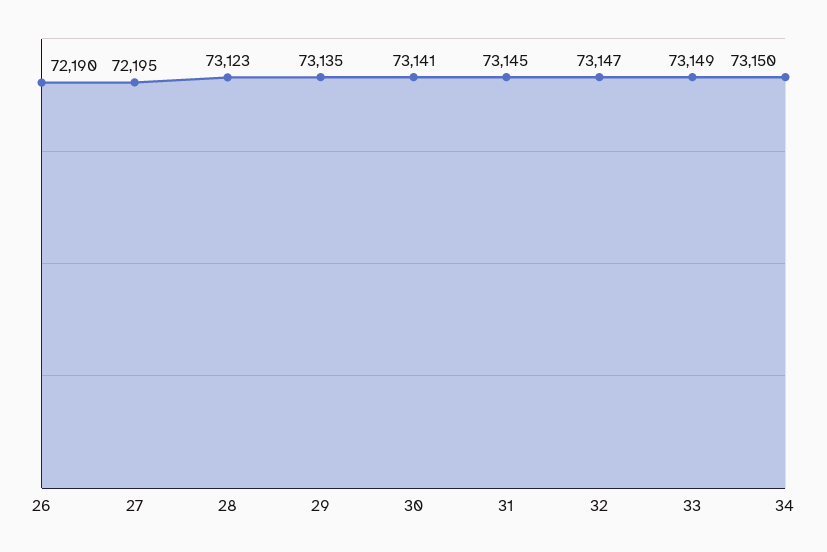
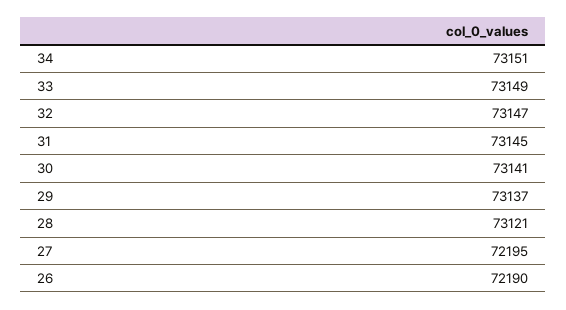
  {
    "26": 72190,
    "27": 72195,
-   "28": 73123,
+   "28": 73121,
-   "29": 73135,
+   "29": 73137,
    "30": 73141,
    "31": 73145,
    "32": 73147,
    "33": 73149,
-   "34": 73150
+   "34": 73151
  }

